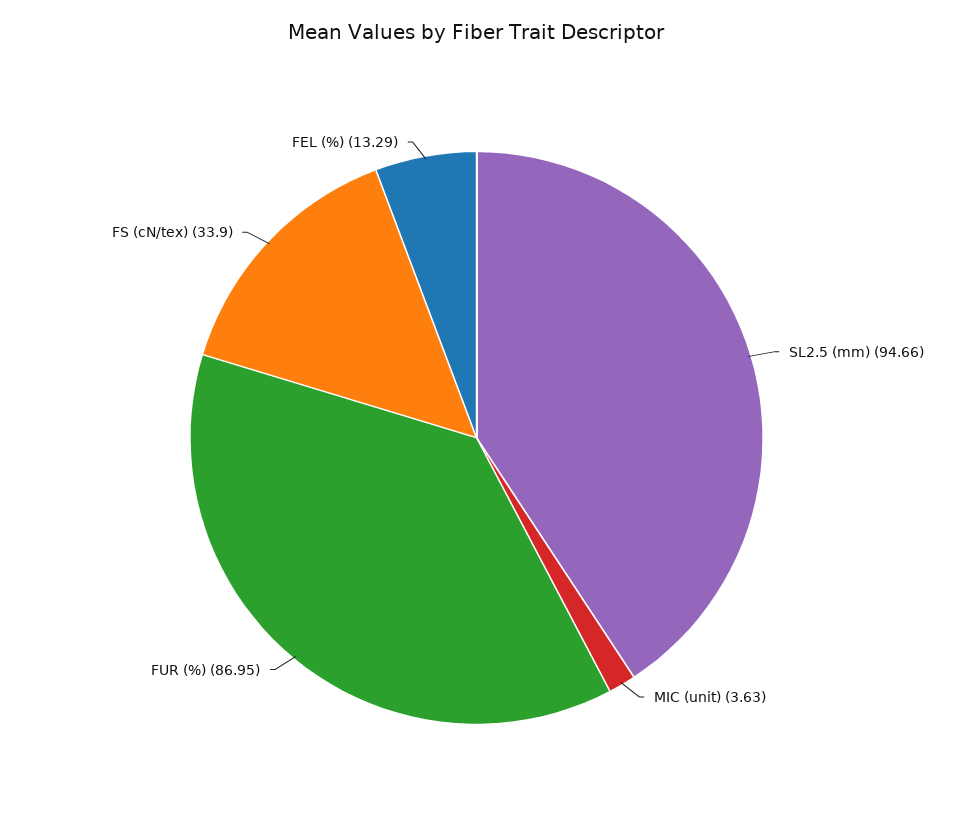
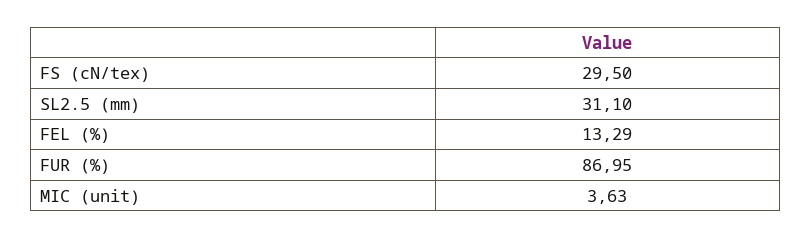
  {
-   "SL2.5 (mm)": 94.66,
+   "SL2.5 (mm)": 31.1,
    "MIC (unit)": 3.63,
    "FUR (%)": 86.95,
-   "FS (cN/tex)": 33.9,
+   "FS (cN/tex)": 29.5,
    "FEL (%)": 13.29
  }

